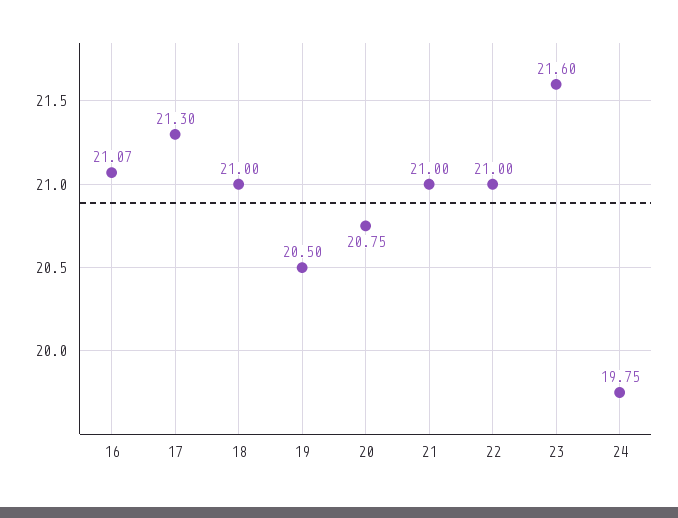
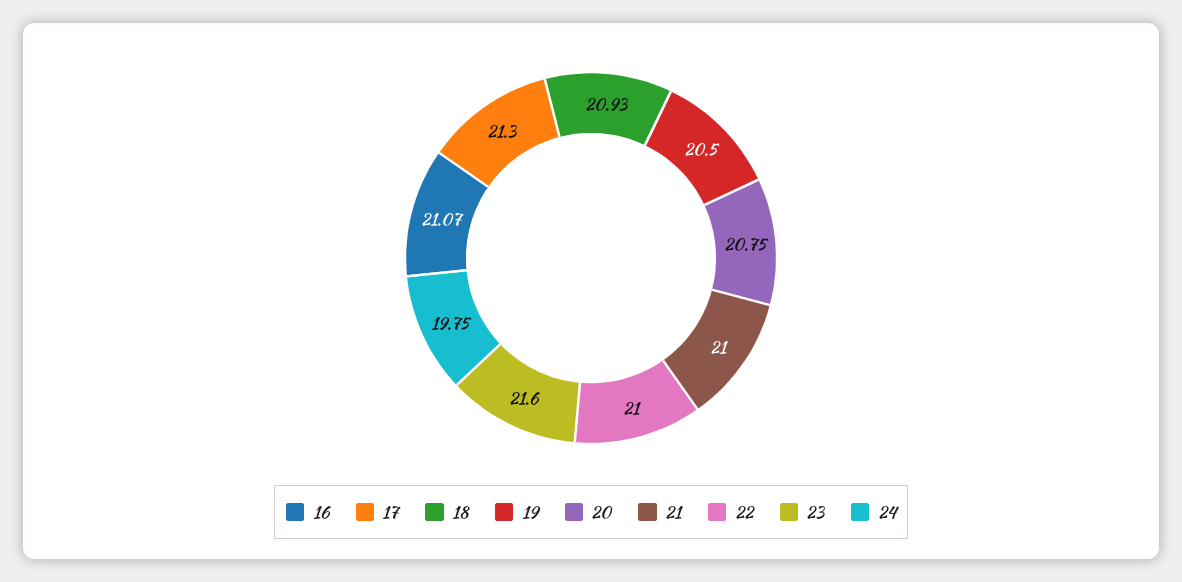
  {
    "16": 21.07,
    "17": 21.3,
-   "18": 21,
+   "18": 20.93,
    "19": 20.5,
    "20": 20.75,
    "21": 21,
    "22": 21,
    "23": 21.6,
    "24": 19.75
  }

